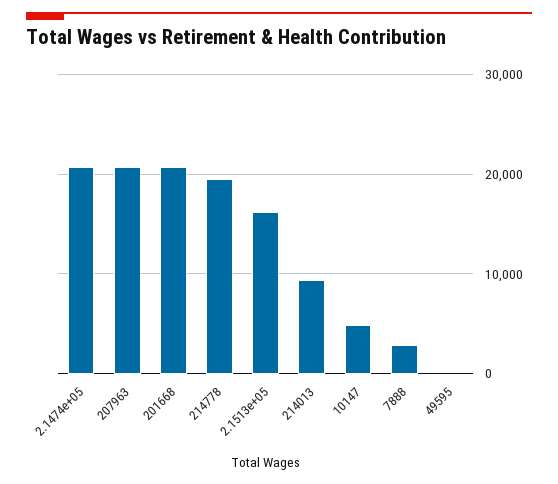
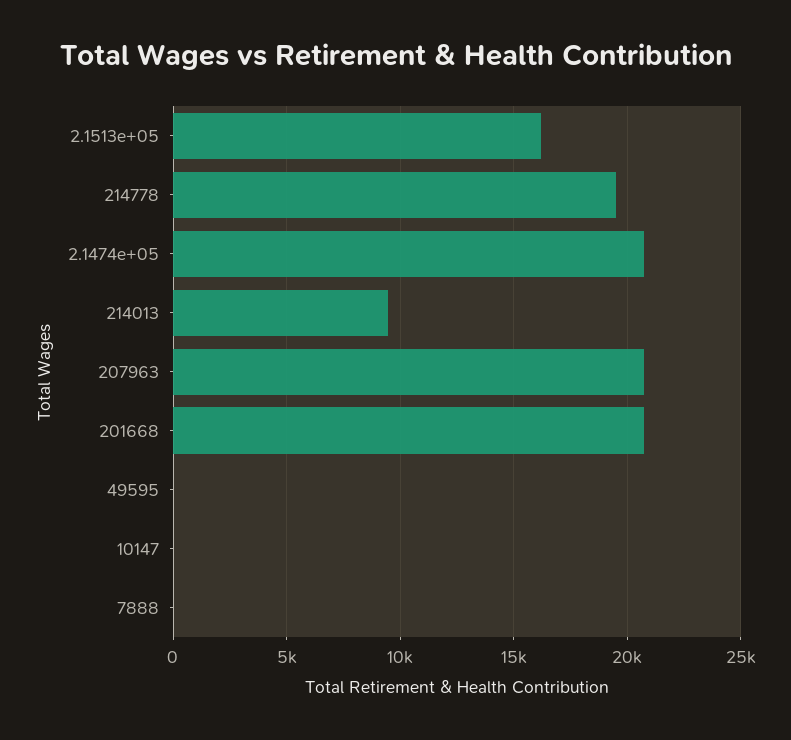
  {
    "2.1474e+05": 21000,
    "207963": 21000,
    "201668": 21000,
    "214778": 19500,
    "2.1513e+05": 16000,
    "214013": 9500,
-   "10147": 5000,
+   "10147": 0,
-   "7888": 3000,
+   "7888": 0,
    "49595": 0
  }

